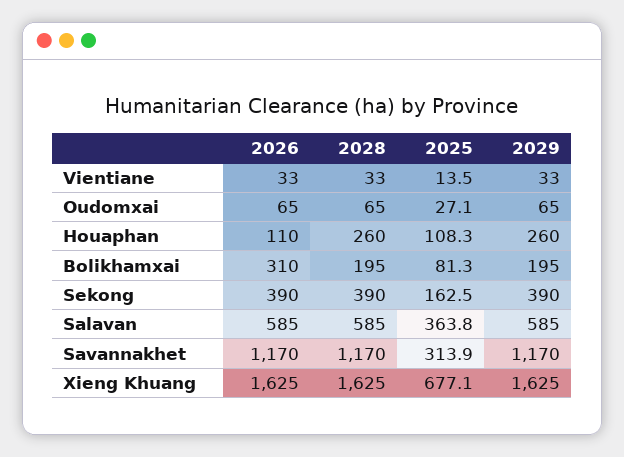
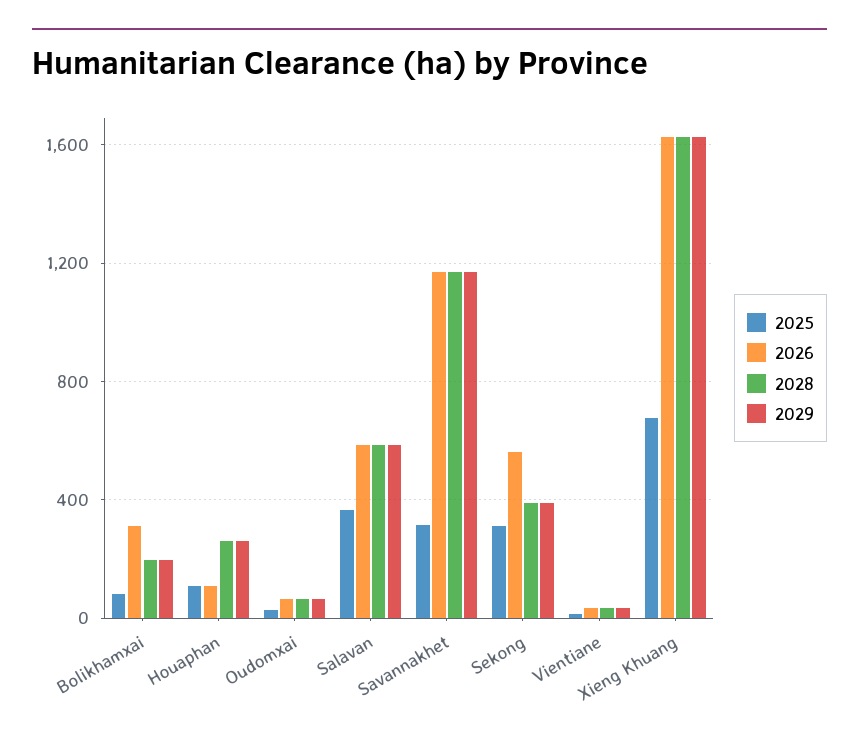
  {
    "2026": {
      "Vientiane": 33,
      "Oudomxai": 65,
      "Houaphan": 110,
      "Bolikhamxai": 310,
-     "Sekong": 390,
+     "Sekong": 550,
      "Salavan": 585,
      "Savannakhet": 1170,
      "Xieng Khuang": 1625
    },
    "2028": {
      "Vientiane": 33,
      "Oudomxai": 65,
      "Houaphan": 260,
      "Bolikhamxai": 195,
      "Sekong": 390,
      "Salavan": 585,
      "Savannakhet": 1170,
      "Xieng Khuang": 1625
    },
    "2025": {
      "Vientiane": 13.5,
      "Oudomxai": 27.1,
      "Houaphan": 108.3,
      "Bolikhamxai": 81.3,
-     "Sekong": 162.5,
+     "Sekong": 300,
      "Salavan": 363.8,
      "Savannakhet": 313.9,
      "Xieng Khuang": 677.1
    },
    "2029": {
      "Vientiane": 33,
      "Oudomxai": 65,
      "Houaphan": 260,
      "Bolikhamxai": 195,
      "Sekong": 390,
      "Salavan": 585,
      "Savannakhet": 1170,
      "Xieng Khuang": 1625
    }
  }

